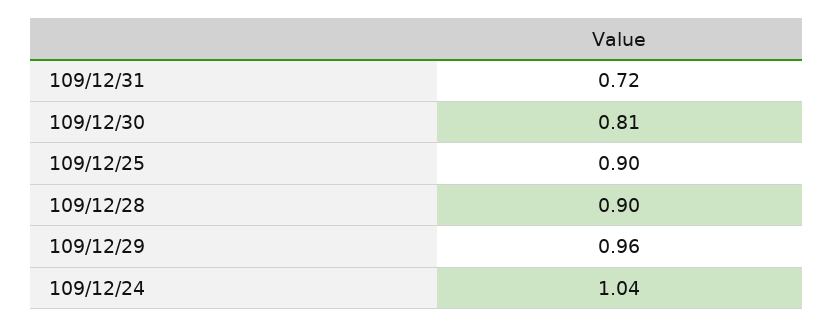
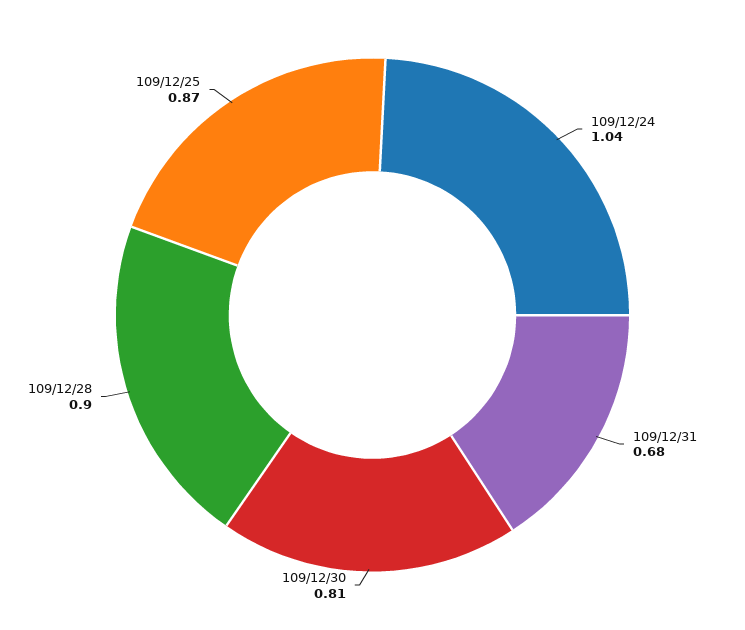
  {
-   "109/12/31": 0.72,
+   "109/12/31": 0.68,
    "109/12/30": 0.81,
-   "109/12/25": 0.9,
+   "109/12/25": 0.87,
    "109/12/28": 0.9,
-   "109/12/29": 0.96,
    "109/12/24": 1.04
  }

